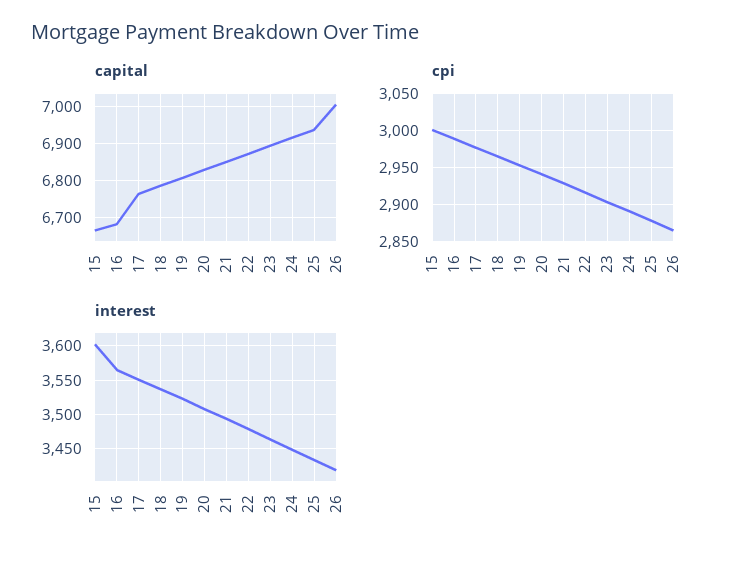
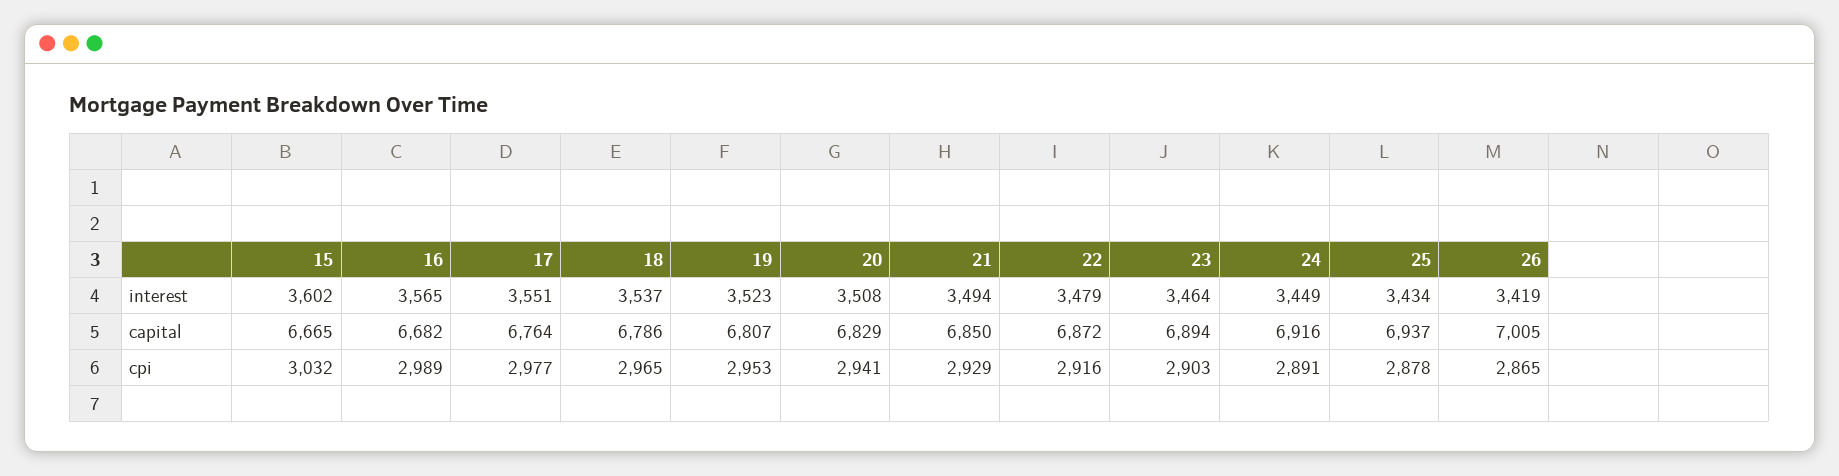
  {
    "capital": {
      "15": 6665,
      "16": 6682,
      "17": 6764,
      "18": 6786,
      "19": 6807,
      "20": 6829,
      "21": 6850,
      "22": 6872,
      "23": 6894,
      "24": 6916,
      "25": 6937,
      "26": 7005
    },
    "cpi": {
-     "15": 3000,
+     "15": 3032,
      "16": 2989,
      "17": 2977,
      "18": 2965,
      "19": 2953,
      "20": 2941,
      "21": 2929,
      "22": 2916,
      "23": 2903,
      "24": 2891,
      "25": 2878,
      "26": 2865
    },
    "interest": {
      "15": 3602,
      "16": 3565,
      "17": 3551,
      "18": 3537,
      "19": 3523,
      "20": 3508,
      "21": 3494,
      "22": 3479,
      "23": 3464,
      "24": 3449,
      "25": 3434,
      "26": 3419
    }
  }

